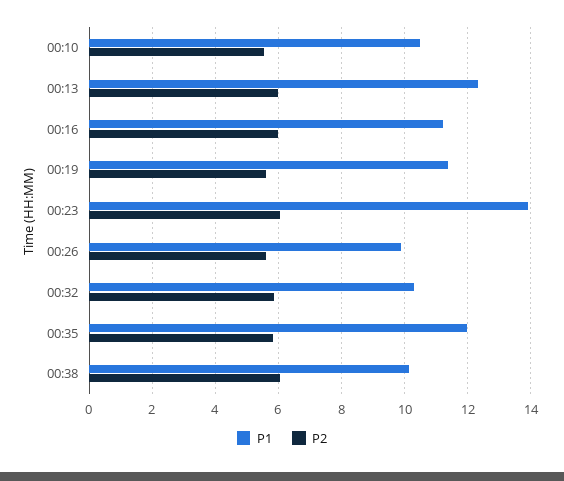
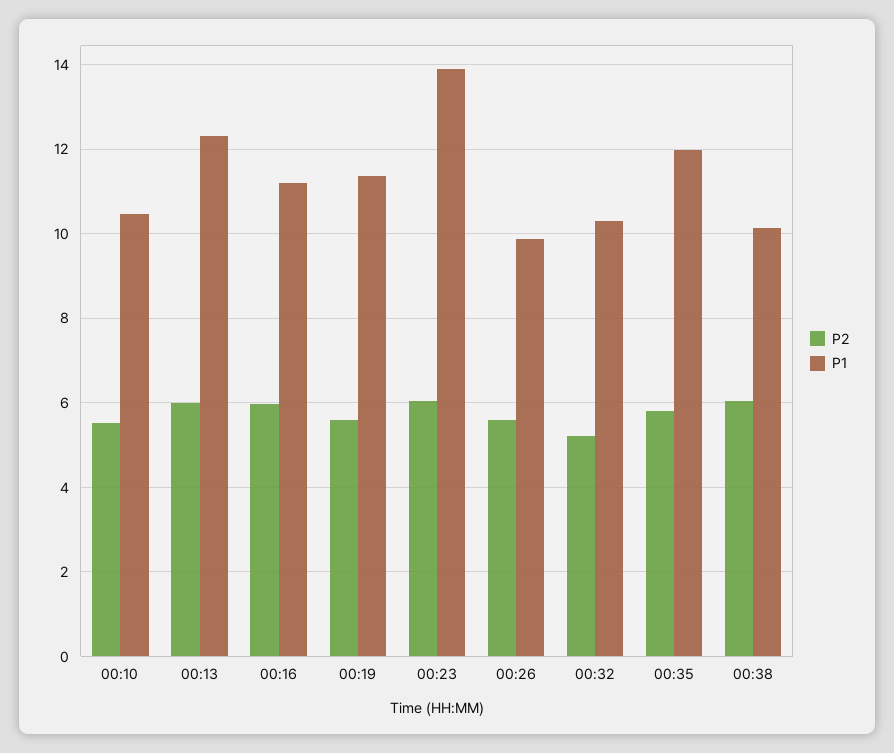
  {
    "P1": {
      "00:10": 10.4,
      "00:13": 12.4,
      "00:16": 11.2,
      "00:19": 11.4,
      "00:23": 14,
      "00:26": 9.8,
      "00:32": 10.4,
      "00:35": 12,
      "00:38": 10.2
    },
    "P2": {
      "00:10": 5.6,
      "00:13": 6,
      "00:16": 6,
      "00:19": 5.6,
      "00:23": 6,
      "00:26": 5.6,
-     "00:32": 5.8,
+     "00:32": 5.2,
      "00:35": 5.8,
      "00:38": 6
    }
  }

